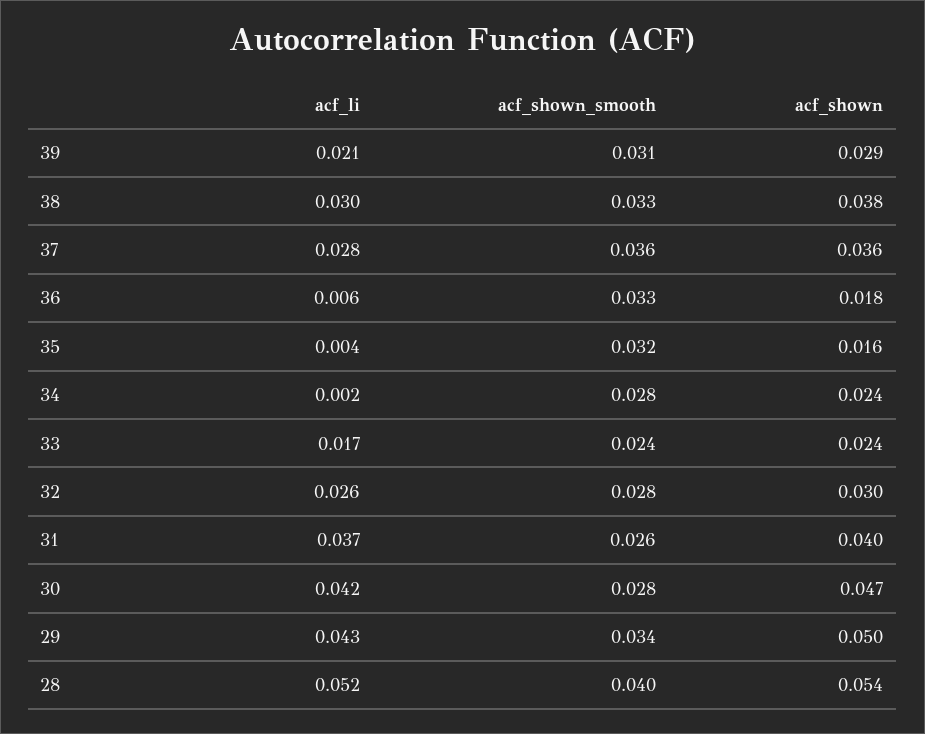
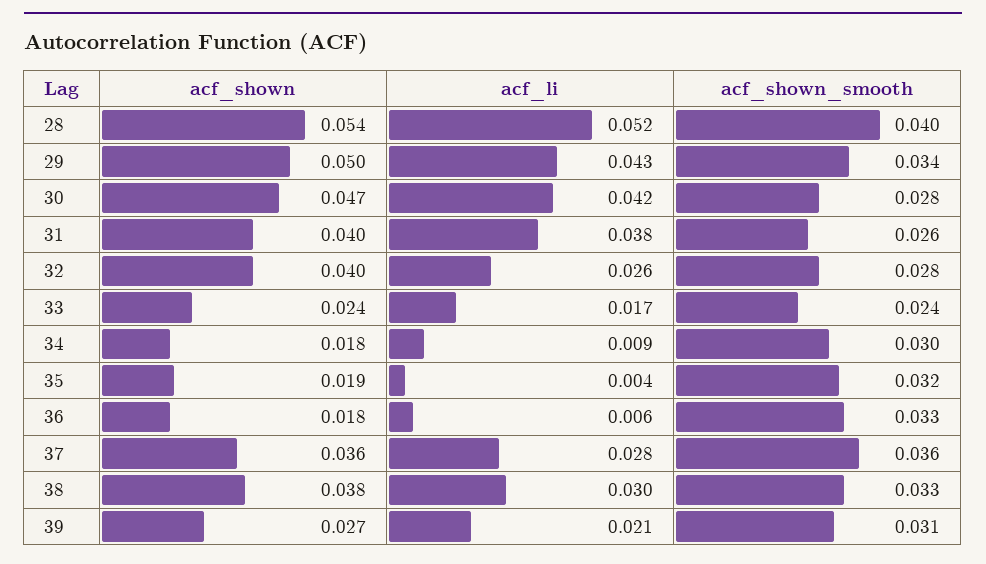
  {
    "acf_li": {
      "39": 0.021,
      "38": 0.03,
      "37": 0.028,
      "36": 0.006,
      "35": 0.004,
-     "34": 0.002,
+     "34": 0.009,
      "33": 0.017,
      "32": 0.026,
-     "31": 0.037,
+     "31": 0.038,
      "30": 0.042,
      "29": 0.043,
      "28": 0.052
    },
    "acf_shown_smooth": {
      "39": 0.031,
      "38": 0.033,
      "37": 0.036,
      "36": 0.033,
      "35": 0.032,
-     "34": 0.028,
+     "34": 0.03,
      "33": 0.024,
      "32": 0.028,
      "31": 0.026,
      "30": 0.028,
      "29": 0.034,
      "28": 0.04
    },
    "acf_shown": {
-     "39": 0.029,
+     "39": 0.027,
      "38": 0.038,
      "37": 0.036,
      "36": 0.018,
-     "35": 0.016,
+     "35": 0.019,
-     "34": 0.024,
+     "34": 0.018,
      "33": 0.024,
-     "32": 0.03,
+     "32": 0.04,
      "31": 0.04,
      "30": 0.047,
      "29": 0.05,
      "28": 0.054
    }
  }

